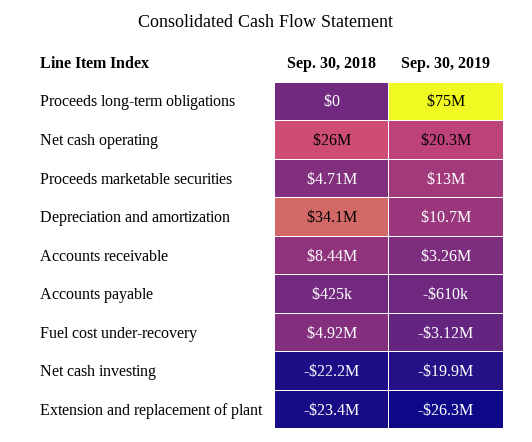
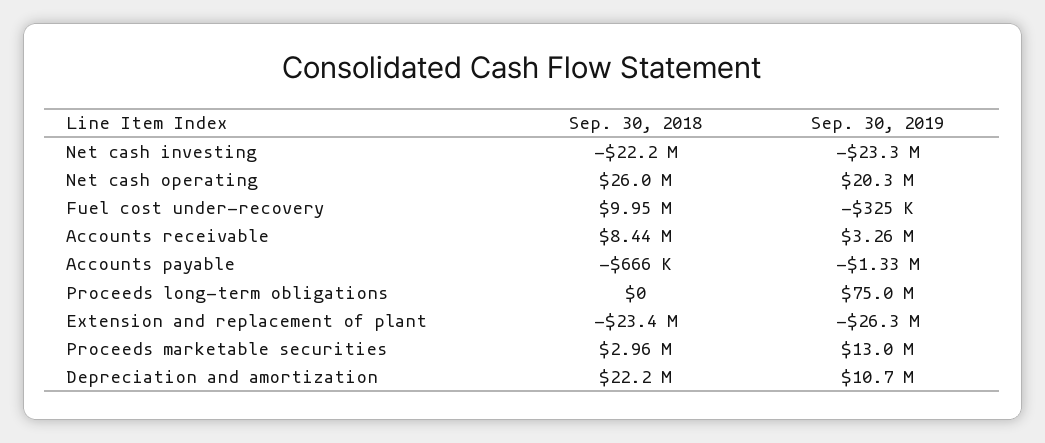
  {
    "Sep. 30, 2018": {
      "Proceeds long-term obligations": 0,
      "Net cash operating": 26000000,
-     "Proceeds marketable securities": 4710000,
+     "Proceeds marketable securities": 2960000,
-     "Depreciation and amortization": 34100000,
+     "Depreciation and amortization": 22200000,
      "Accounts receivable": 8440000,
-     "Accounts payable": 425000,
+     "Accounts payable": -666000,
-     "Fuel cost under-recovery": 4920000,
+     "Fuel cost under-recovery": 9950000,
      "Net cash investing": -22200000,
      "Extension and replacement of plant": -23400000
    },
    "Sep. 30, 2019": {
      "Proceeds long-term obligations": 75000000,
      "Net cash operating": 20300000,
      "Proceeds marketable securities": 13000000,
      "Depreciation and amortization": 10700000,
      "Accounts receivable": 3260000,
-     "Accounts payable": -610000,
+     "Accounts payable": -1330000,
-     "Fuel cost under-recovery": -3120000,
+     "Fuel cost under-recovery": -325000,
-     "Net cash investing": -19900000,
+     "Net cash investing": -23300000,
      "Extension and replacement of plant": -26300000
    }
  }

